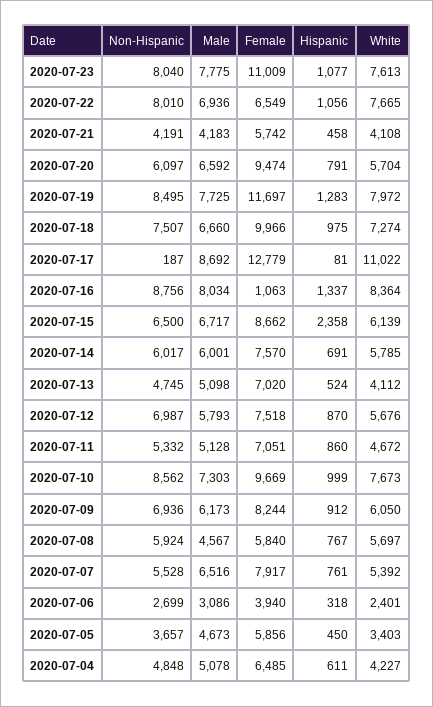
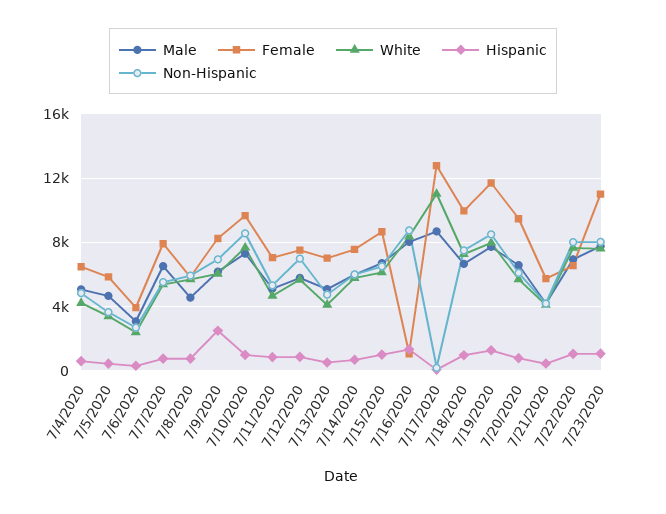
  {
    "Non-Hispanic": {
      "2020-07-23": 8040,
      "2020-07-22": 8010,
      "2020-07-21": 4191,
      "2020-07-20": 6097,
      "2020-07-19": 8495,
      "2020-07-18": 7507,
      "2020-07-17": 187,
      "2020-07-16": 8756,
      "2020-07-15": 6500,
      "2020-07-14": 6017,
      "2020-07-13": 4745,
      "2020-07-12": 6987,
      "2020-07-11": 5332,
      "2020-07-10": 8562,
      "2020-07-09": 6936,
      "2020-07-08": 5924,
      "2020-07-07": 5528,
      "2020-07-06": 2699,
      "2020-07-05": 3657,
      "2020-07-04": 4848
    },
    "Male": {
      "2020-07-23": 7775,
      "2020-07-22": 6936,
      "2020-07-21": 4183,
      "2020-07-20": 6592,
      "2020-07-19": 7725,
      "2020-07-18": 6660,
      "2020-07-17": 8692,
      "2020-07-16": 8034,
      "2020-07-15": 6717,
      "2020-07-14": 6001,
      "2020-07-13": 5098,
      "2020-07-12": 5793,
      "2020-07-11": 5128,
      "2020-07-10": 7303,
      "2020-07-09": 6173,
      "2020-07-08": 4567,
      "2020-07-07": 6516,
      "2020-07-06": 3086,
      "2020-07-05": 4673,
      "2020-07-04": 5078
    },
    "Female": {
      "2020-07-23": 11009,
      "2020-07-22": 6549,
      "2020-07-21": 5742,
      "2020-07-20": 9474,
      "2020-07-19": 11697,
      "2020-07-18": 9966,
      "2020-07-17": 12779,
      "2020-07-16": 1063,
      "2020-07-15": 8662,
      "2020-07-14": 7570,
      "2020-07-13": 7020,
      "2020-07-12": 7518,
      "2020-07-11": 7051,
      "2020-07-10": 9669,
      "2020-07-09": 8244,
      "2020-07-08": 5840,
      "2020-07-07": 7917,
      "2020-07-06": 3940,
      "2020-07-05": 5856,
      "2020-07-04": 6485
    },
    "Hispanic": {
      "2020-07-23": 1077,
      "2020-07-22": 1056,
      "2020-07-21": 458,
      "2020-07-20": 791,
      "2020-07-19": 1283,
      "2020-07-18": 975,
      "2020-07-17": 81,
      "2020-07-16": 1337,
-     "2020-07-15": 2358,
+     "2020-07-15": 1000,
      "2020-07-14": 691,
      "2020-07-13": 524,
      "2020-07-12": 870,
      "2020-07-11": 860,
      "2020-07-10": 999,
-     "2020-07-09": 912,
+     "2020-07-09": 2500,
      "2020-07-08": 767,
      "2020-07-07": 761,
      "2020-07-06": 318,
      "2020-07-05": 450,
      "2020-07-04": 611
    },
    "White": {
      "2020-07-23": 7613,
      "2020-07-22": 7665,
      "2020-07-21": 4108,
      "2020-07-20": 5704,
      "2020-07-19": 7972,
      "2020-07-18": 7274,
      "2020-07-17": 11022,
      "2020-07-16": 8364,
      "2020-07-15": 6139,
      "2020-07-14": 5785,
      "2020-07-13": 4112,
      "2020-07-12": 5676,
      "2020-07-11": 4672,
      "2020-07-10": 7673,
      "2020-07-09": 6050,
      "2020-07-08": 5697,
      "2020-07-07": 5392,
      "2020-07-06": 2401,
      "2020-07-05": 3403,
      "2020-07-04": 4227
    }
  }

